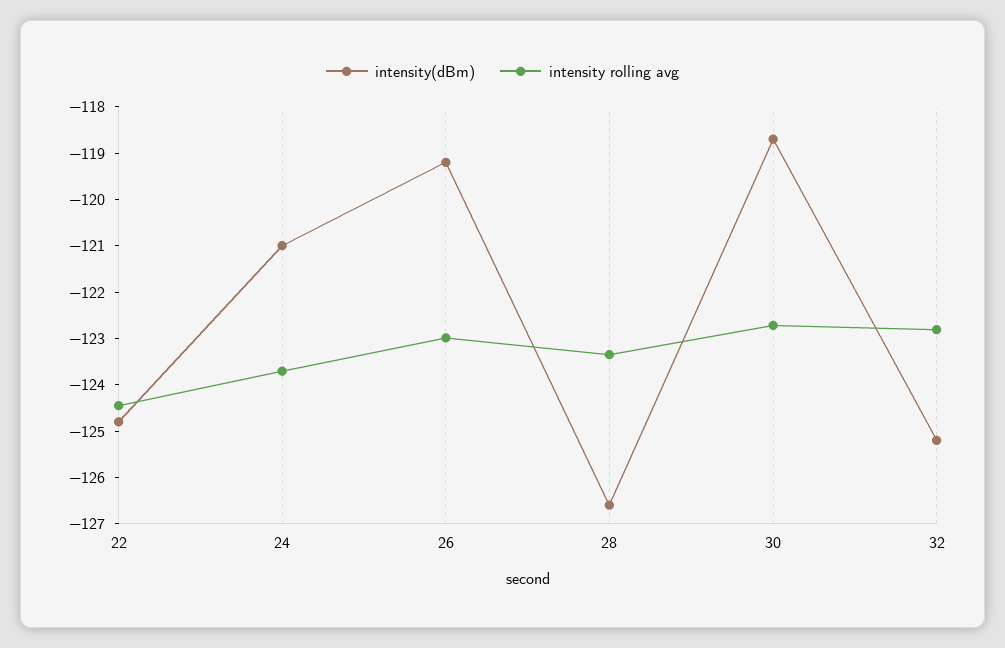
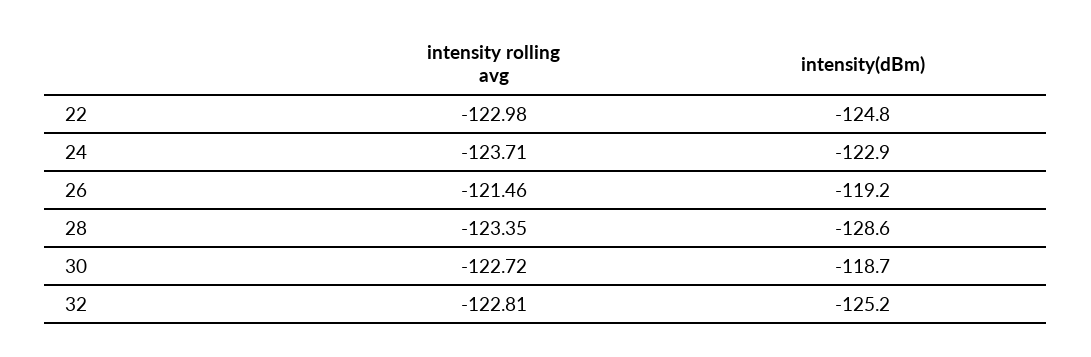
  {
    "intensity(dBm)": {
      "22": -124.8,
-     "24": -121,
+     "24": -122.9,
      "26": -119.2,
-     "28": -126.6,
+     "28": -128.6,
      "30": -118.7,
      "32": -125.2
    },
    "intensity rolling avg": {
-     "22": -124.4,
+     "22": -122.98,
      "24": -123.71,
-     "26": -123,
+     "26": -121.46,
      "28": -123.35,
      "30": -122.72,
      "32": -122.81
    }
  }

